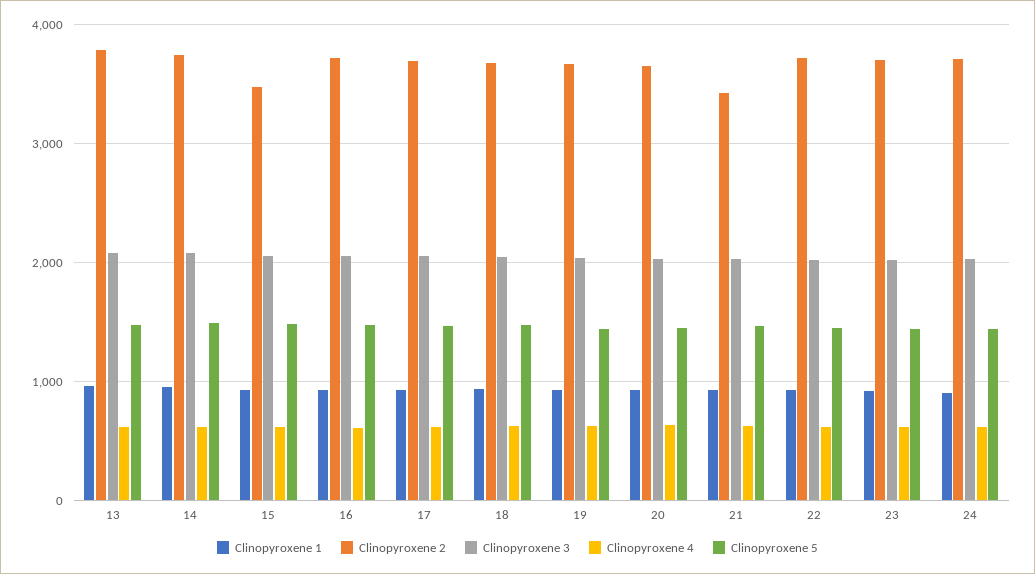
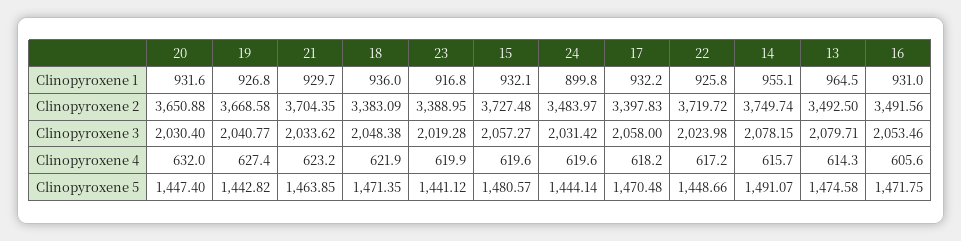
  {
    "Clinopyroxene 1": {
      "13": 964.5,
      "14": 955.1,
      "15": 932.1,
      "16": 931,
      "17": 932.2,
      "18": 936,
      "19": 926.8,
      "20": 931.6,
      "21": 929.7,
      "22": 925.8,
      "23": 916.8,
      "24": 899.8
    },
    "Clinopyroxene 2": {
-     "13": 3800,
+     "13": 3492.5,
      "14": 3749.74,
-     "15": 3500,
+     "15": 3727.48,
-     "16": 3700,
+     "16": 3491.56,
-     "17": 3700,
+     "17": 3397.83,
-     "18": 3700,
+     "18": 3383.09,
      "19": 3668.58,
      "20": 3650.88,
-     "21": 3400,
+     "21": 3704.35,
      "22": 3719.72,
-     "23": 3700,
+     "23": 3388.95,
-     "24": 3700
+     "24": 3483.97
    },
    "Clinopyroxene 3": {
      "13": 2079.71,
      "14": 2078.15,
      "15": 2057.27,
      "16": 2053.46,
      "17": 2058,
      "18": 2048.38,
      "19": 2040.77,
      "20": 2030.4,
      "21": 2033.62,
      "22": 2023.98,
      "23": 2019.28,
      "24": 2031.42
    },
    "Clinopyroxene 4": {
      "13": 614.3,
      "14": 615.7,
      "15": 619.6,
      "16": 605.6,
      "17": 618.2,
      "18": 621.9,
      "19": 627.4,
      "20": 632,
      "21": 623.2,
      "22": 617.2,
      "23": 619.9,
      "24": 619.6
    },
    "Clinopyroxene 5": {
      "13": 1474.58,
      "14": 1491.07,
      "15": 1480.57,
      "16": 1471.75,
      "17": 1470.48,
      "18": 1471.35,
      "19": 1442.82,
      "20": 1447.4,
      "21": 1463.85,
      "22": 1448.66,
      "23": 1441.12,
      "24": 1444.14
    }
  }

